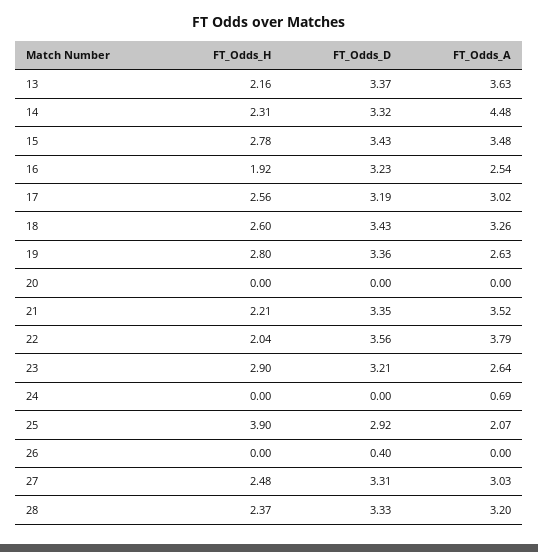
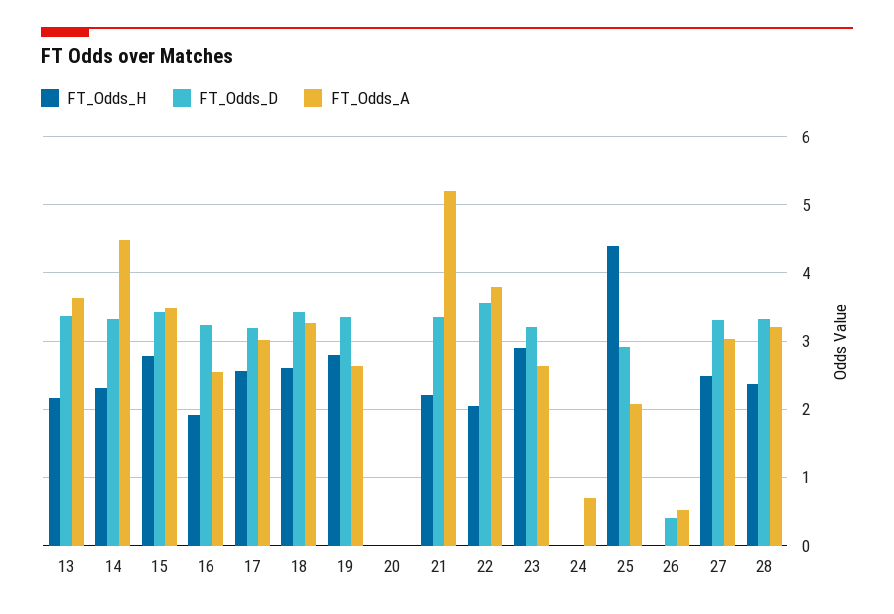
  {
    "FT_Odds_H": {
      "13": 2.16,
      "14": 2.31,
      "15": 2.78,
      "16": 1.92,
      "17": 2.56,
      "18": 2.6,
      "19": 2.8,
      "20": 0,
      "21": 2.21,
      "22": 2.04,
      "23": 2.9,
      "24": 0,
-     "25": 3.9,
+     "25": 4.4,
      "26": 0,
      "27": 2.48,
      "28": 2.37
    },
    "FT_Odds_D": {
      "13": 3.37,
      "14": 3.32,
      "15": 3.43,
      "16": 3.23,
      "17": 3.19,
      "18": 3.43,
      "19": 3.36,
      "20": 0,
      "21": 3.35,
      "22": 3.56,
      "23": 3.21,
      "24": 0,
      "25": 2.92,
      "26": 0.4,
      "27": 3.31,
      "28": 3.33
    },
    "FT_Odds_A": {
      "13": 3.63,
      "14": 4.48,
      "15": 3.48,
      "16": 2.54,
      "17": 3.02,
      "18": 3.26,
      "19": 2.63,
      "20": 0,
-     "21": 3.52,
+     "21": 5.2,
      "22": 3.79,
      "23": 2.64,
      "24": 0.69,
      "25": 2.07,
-     "26": 0,
+     "26": 0.5,
      "27": 3.03,
      "28": 3.2
    }
  }

